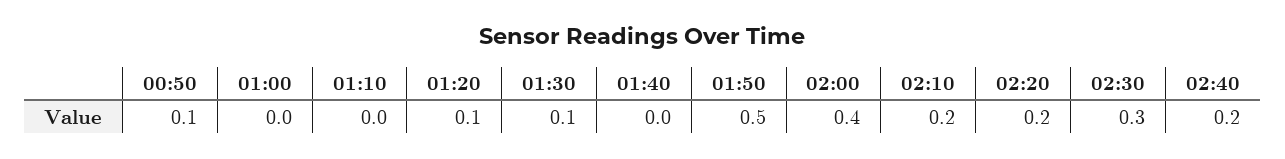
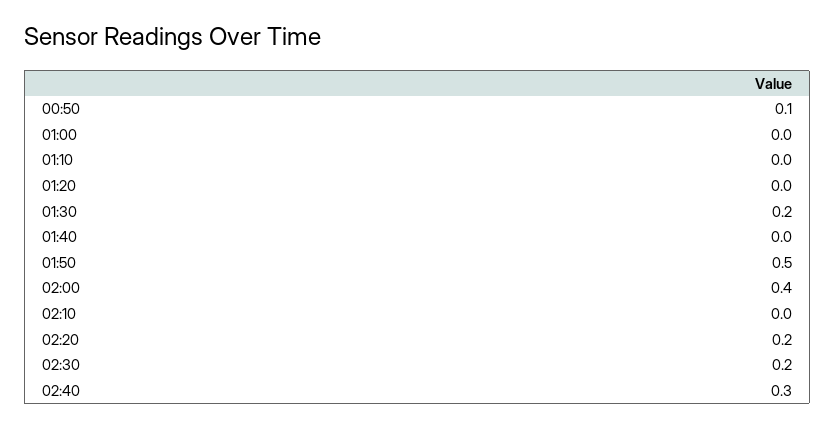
  {
    "00:50": 0.1,
    "01:00": 0,
    "01:10": 0,
-   "01:20": 0.1,
+   "01:20": 0,
-   "01:30": 0.1,
+   "01:30": 0.2,
    "01:40": 0,
    "01:50": 0.5,
    "02:00": 0.4,
-   "02:10": 0.2,
+   "02:10": 0,
    "02:20": 0.2,
-   "02:30": 0.3,
+   "02:30": 0.2,
-   "02:40": 0.2
+   "02:40": 0.3
  }

